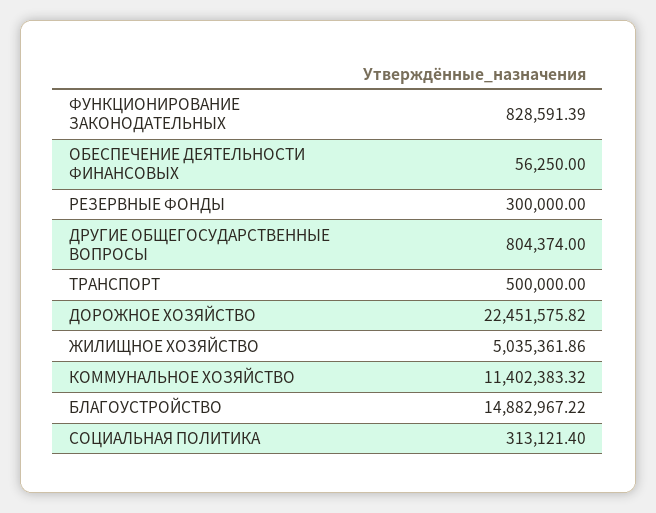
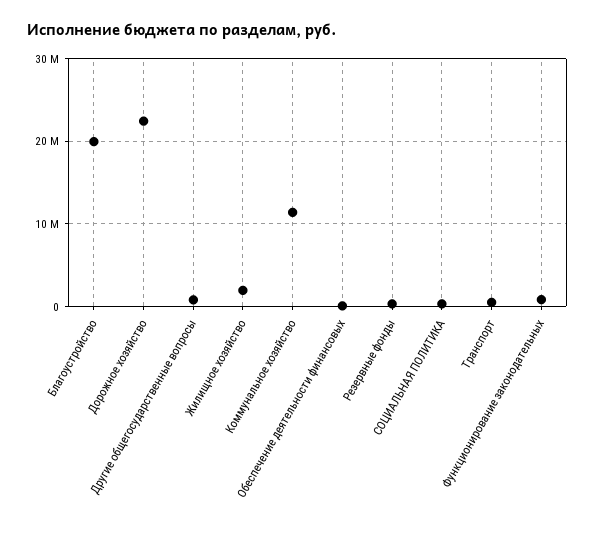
  {
    "ФУНКЦИОНИРОВАНИЕ ЗАКОНОДАТЕЛЬНЫХ": 828591.39,
    "ОБЕСПЕЧЕНИЕ ДЕЯТЕЛЬНОСТИ ФИНАНСОВЫХ": 56250,
    "РЕЗЕРВНЫЕ ФОНДЫ": 300000,
    "ДРУГИЕ ОБЩЕГОСУДАРСТВЕННЫЕ ВОПРОСЫ": 804374,
    "ТРАНСПОРТ": 500000,
    "ДОРОЖНОЕ ХОЗЯЙСТВО": 22451575.82,
-   "ЖИЛИЩНОЕ ХОЗЯЙСТВО": 5035361.86,
+   "ЖИЛИЩНОЕ ХОЗЯЙСТВО": 2000000,
    "КОММУНАЛЬНОЕ ХОЗЯЙСТВО": 11402383.32,
-   "БЛАГОУСТРОЙСТВО": 14882967.22,
+   "БЛАГОУСТРОЙСТВО": 20000000,
    "СОЦИАЛЬНАЯ ПОЛИТИКА": 313121.4
  }

